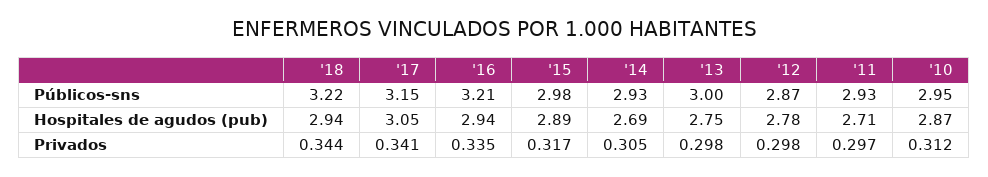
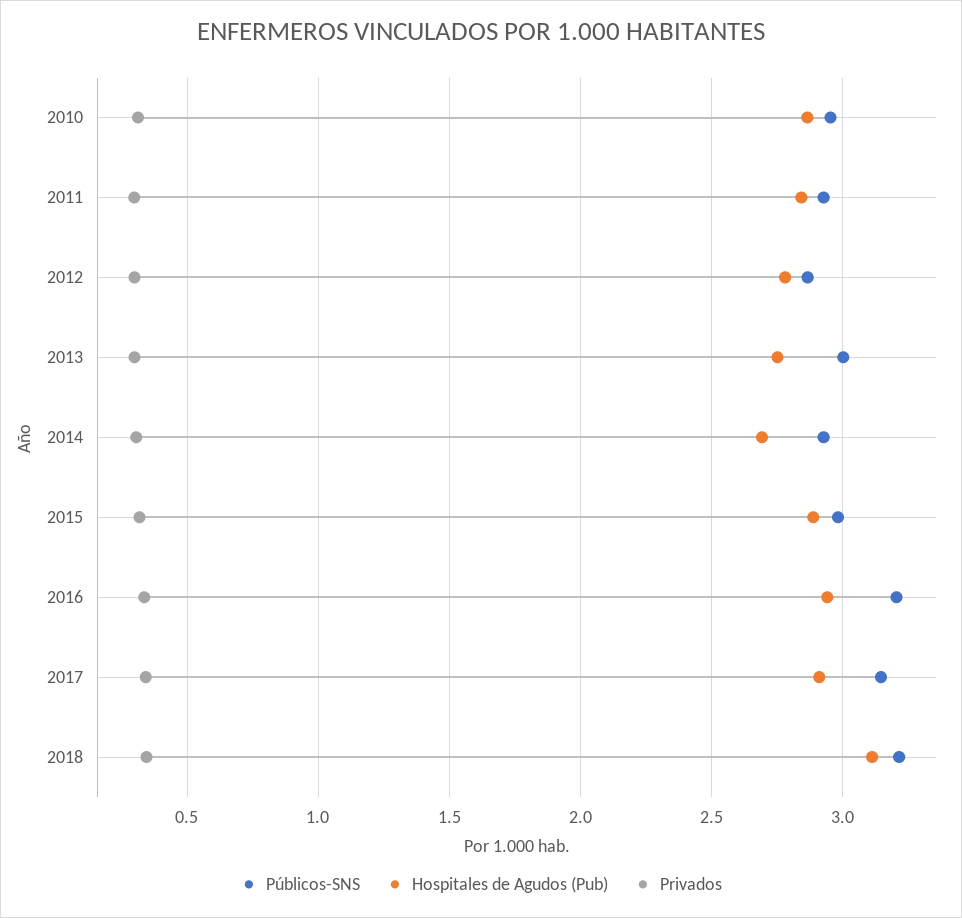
  {
    "Públicos-sns": {
      "'18": 3.22,
      "'17": 3.15,
      "'16": 3.21,
      "'15": 2.98,
      "'14": 2.93,
      "'13": 3,
      "'12": 2.87,
      "'11": 2.93,
      "'10": 2.95
    },
    "Hospitales de agudos (pub)": {
-     "'18": 2.94,
+     "'18": 3.1,
-     "'17": 3.05,
+     "'17": 2.9,
      "'16": 2.94,
      "'15": 2.89,
      "'14": 2.69,
      "'13": 2.75,
      "'12": 2.78,
-     "'11": 2.71,
+     "'11": 2.85,
      "'10": 2.87
    },
    "Privados": {
      "'18": 0.344,
      "'17": 0.341,
      "'16": 0.335,
      "'15": 0.317,
      "'14": 0.305,
      "'13": 0.298,
      "'12": 0.298,
      "'11": 0.297,
      "'10": 0.312
    }
  }

